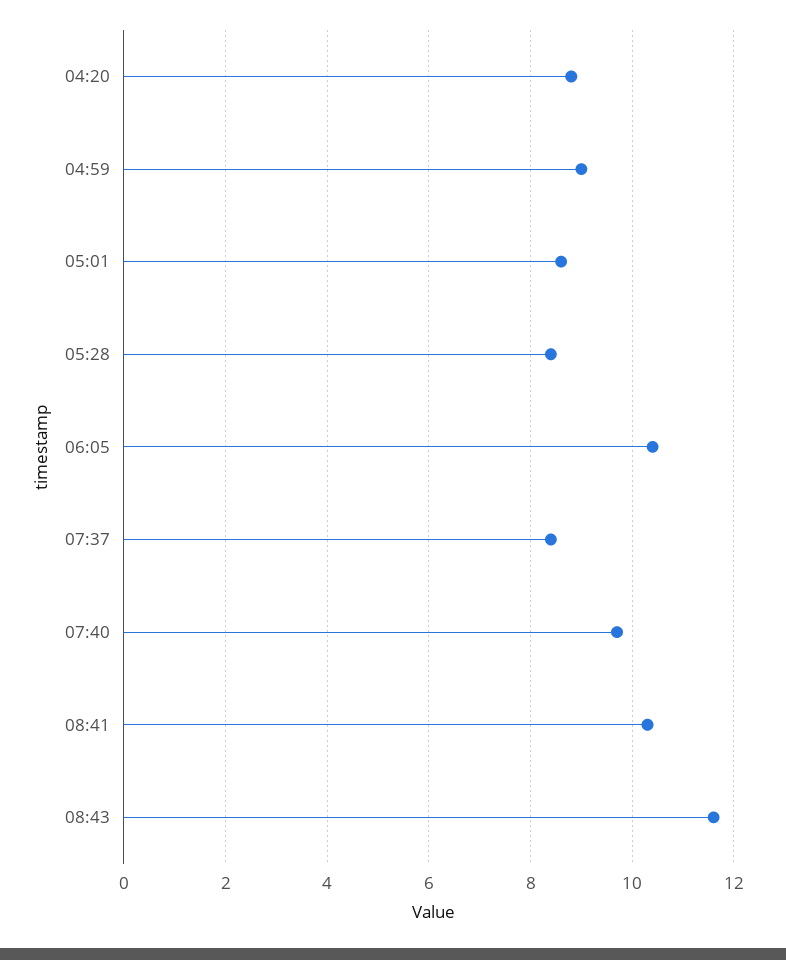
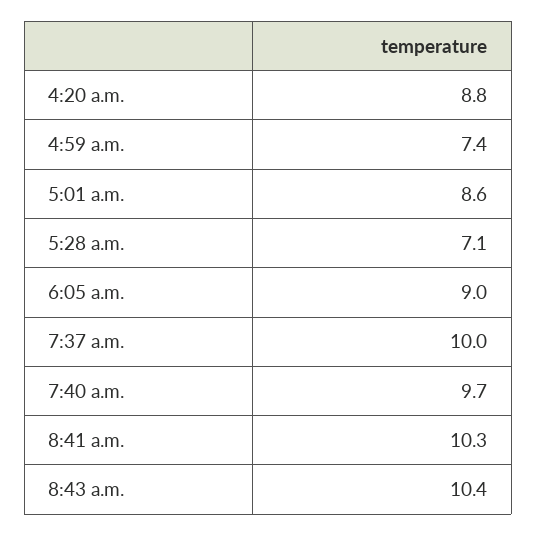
  {
    "04:20": 8.8,
-   "04:59": 9,
+   "04:59": 7.4,
    "05:01": 8.6,
-   "05:28": 8.5,
+   "05:28": 7.1,
-   "06:05": 10.5,
+   "06:05": 9,
-   "07:37": 8.5,
+   "07:37": 10,
    "07:40": 9.7,
    "08:41": 10.3,
-   "08:43": 11.5
+   "08:43": 10.4
  }

